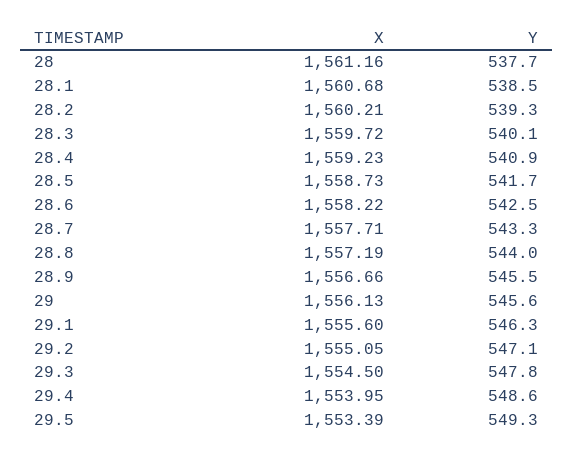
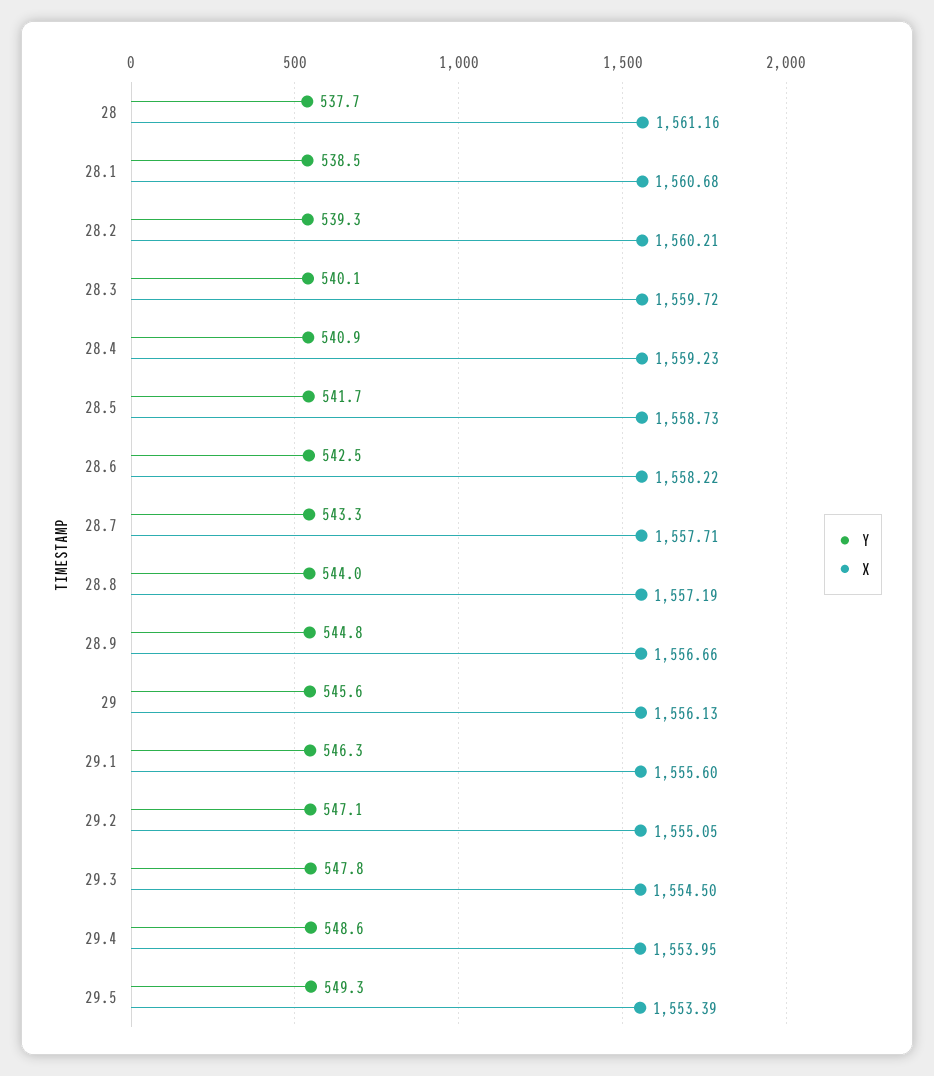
  {
    "X": {
      "28": 1561.16,
      "28.1": 1560.68,
      "28.2": 1560.21,
      "28.3": 1559.72,
      "28.4": 1559.23,
      "28.5": 1558.73,
      "28.6": 1558.22,
      "28.7": 1557.71,
      "28.8": 1557.19,
      "28.9": 1556.66,
      "29": 1556.13,
      "29.1": 1555.6,
      "29.2": 1555.05,
      "29.3": 1554.5,
      "29.4": 1553.95,
      "29.5": 1553.39
    },
    "Y": {
      "28": 537.7,
      "28.1": 538.5,
      "28.2": 539.3,
      "28.3": 540.1,
      "28.4": 540.9,
      "28.5": 541.7,
      "28.6": 542.5,
      "28.7": 543.3,
      "28.8": 544,
-     "28.9": 545.5,
+     "28.9": 544.8,
      "29": 545.6,
      "29.1": 546.3,
      "29.2": 547.1,
      "29.3": 547.8,
      "29.4": 548.6,
      "29.5": 549.3
    }
  }

